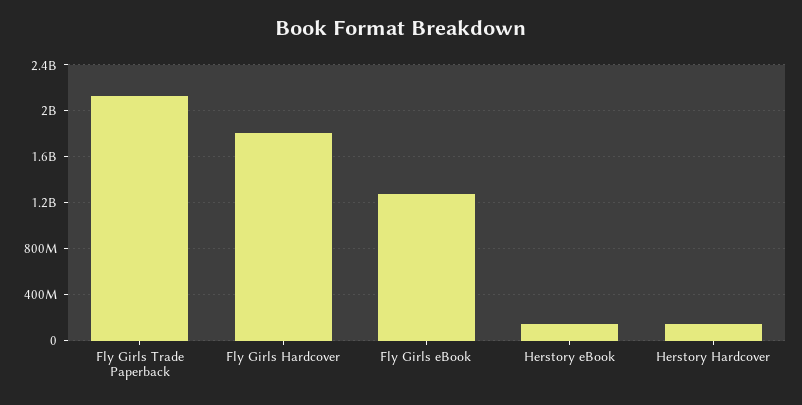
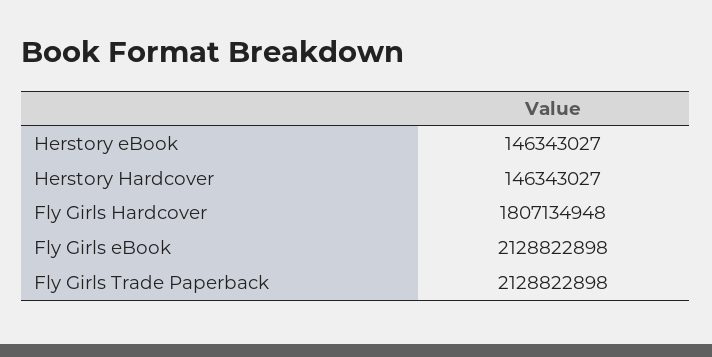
  {
    "Fly Girls Trade Paperback": 2128822898,
    "Fly Girls Hardcover": 1807134948,
-   "Fly Girls eBook": 1300000000,
+   "Fly Girls eBook": 2128822898,
    "Herstory eBook": 146343027,
    "Herstory Hardcover": 146343027
  }

